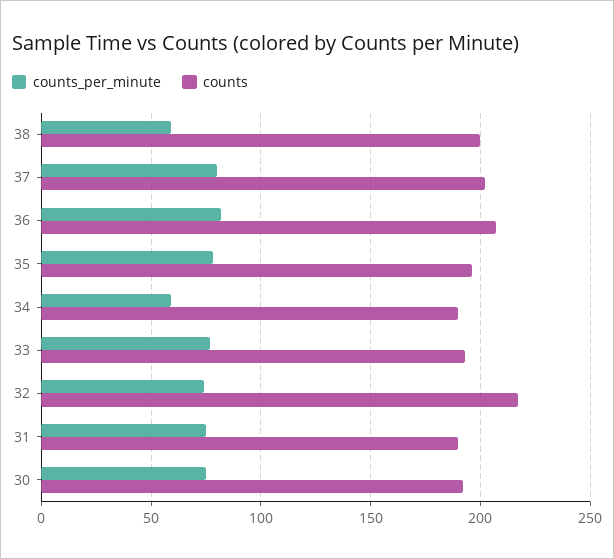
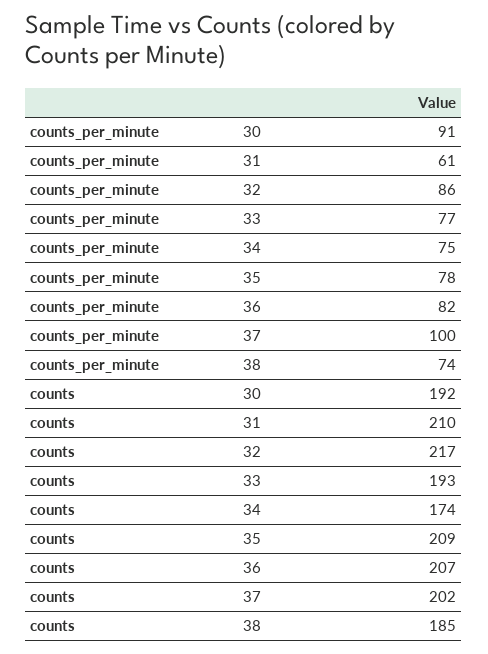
  {
    "counts_per_minute": {
-     "38": 60,
+     "38": 74,
-     "37": 80,
+     "37": 100,
      "36": 82,
      "35": 78,
-     "34": 60,
+     "34": 75,
      "33": 77,
-     "32": 75,
+     "32": 86,
-     "31": 75,
+     "31": 61,
-     "30": 75
+     "30": 91
    },
    "counts": {
-     "38": 200,
+     "38": 185,
      "37": 202,
      "36": 207,
-     "35": 195,
+     "35": 209,
-     "34": 190,
+     "34": 174,
      "33": 193,
      "32": 217,
-     "31": 190,
+     "31": 210,
      "30": 192
    }
  }

